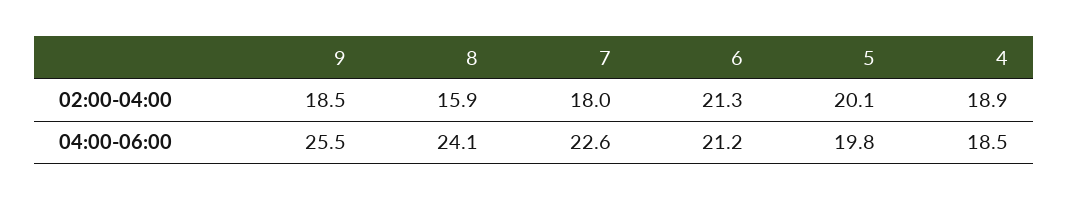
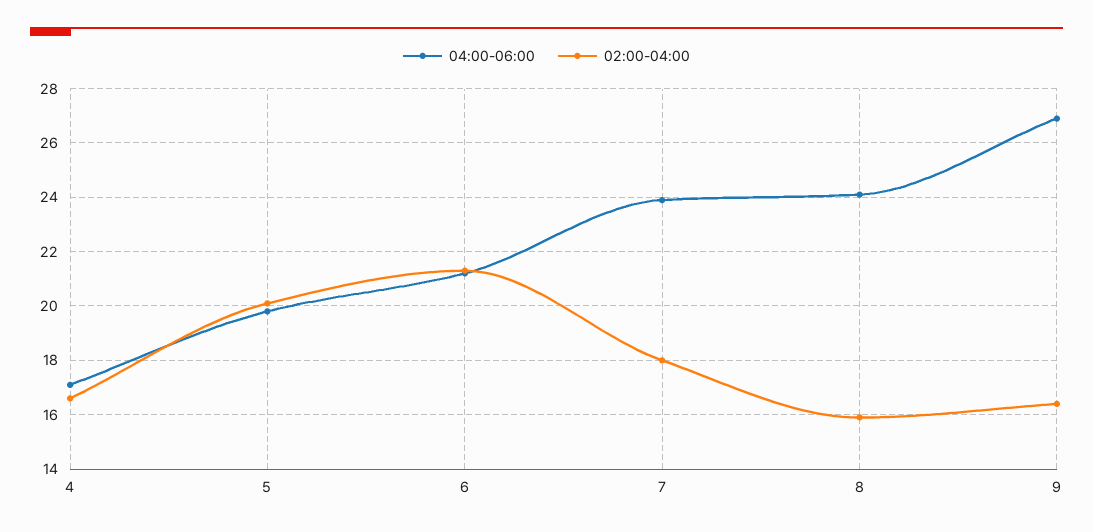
  {
    "02:00-04:00": {
-     "9": 18.5,
+     "9": 16.5,
      "8": 15.9,
      "7": 18,
      "6": 21.3,
      "5": 20.1,
-     "4": 18.9
+     "4": 16.5
    },
    "04:00-06:00": {
-     "9": 25.5,
+     "9": 27,
      "8": 24.1,
-     "7": 22.6,
+     "7": 24,
      "6": 21.2,
      "5": 19.8,
-     "4": 18.5
+     "4": 17
    }
  }

